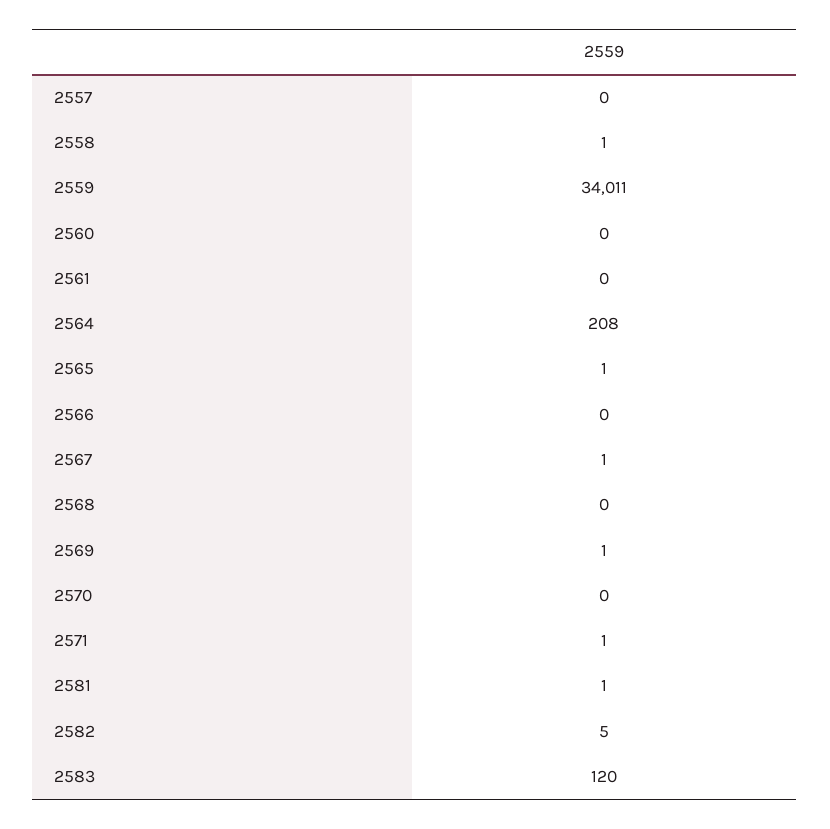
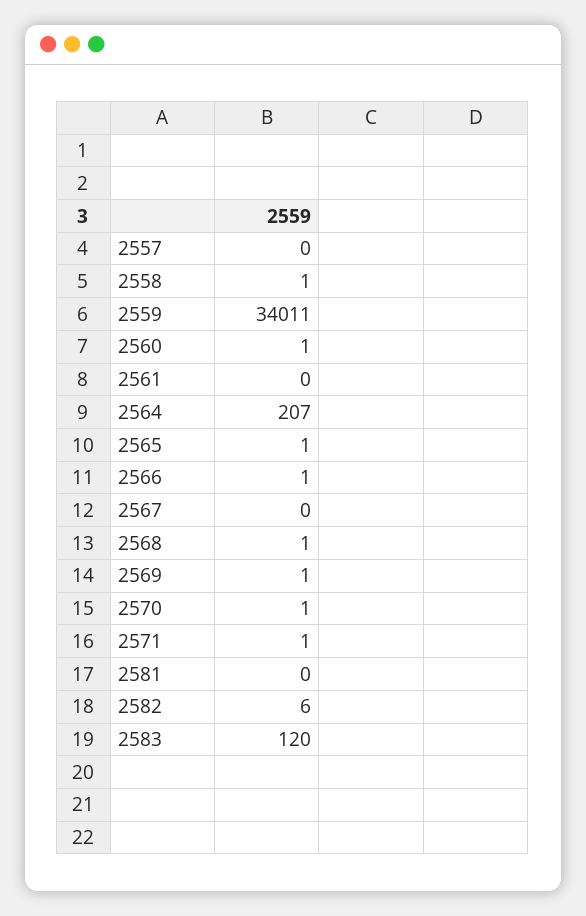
  {
    "2557": 0,
    "2558": 1,
    "2559": 34011,
-   "2560": 0,
+   "2560": 1,
    "2561": 0,
-   "2564": 208,
+   "2564": 207,
    "2565": 1,
-   "2566": 0,
+   "2566": 1,
-   "2567": 1,
+   "2567": 0,
-   "2568": 0,
+   "2568": 1,
    "2569": 1,
-   "2570": 0,
+   "2570": 1,
    "2571": 1,
-   "2581": 1,
+   "2581": 0,
-   "2582": 5,
+   "2582": 6,
    "2583": 120
  }

